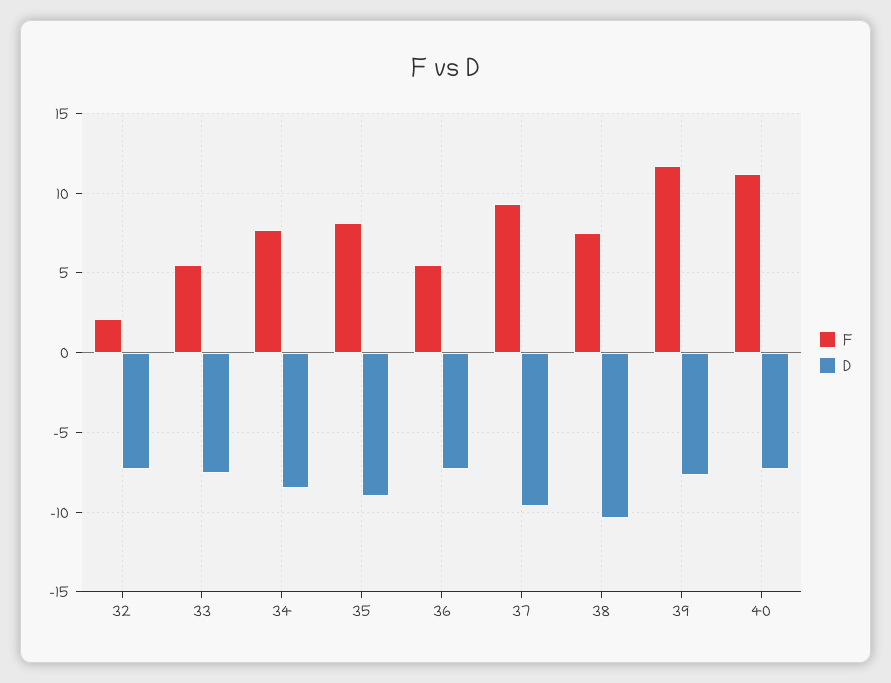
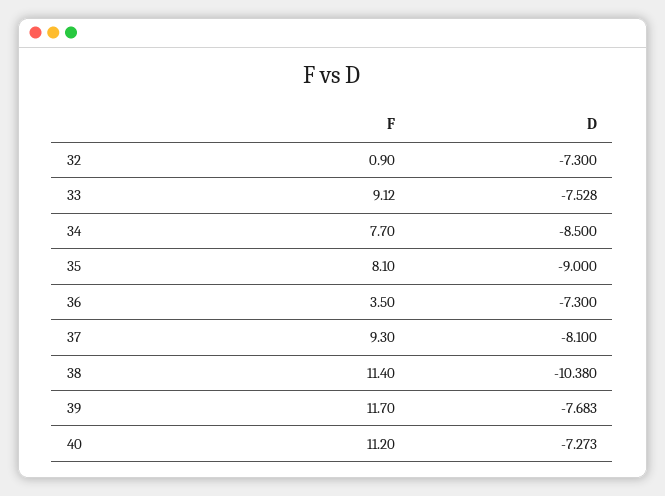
  {
    "F": {
-     "32": 2,
+     "32": 0.9,
-     "33": 5.5,
+     "33": 9.12,
      "34": 7.7,
      "35": 8.1,
-     "36": 5.5,
+     "36": 3.5,
      "37": 9.3,
-     "38": 7.5,
+     "38": 11.4,
      "39": 11.7,
      "40": 11.2
    },
    "D": {
      "32": -7.3,
      "33": -7.528,
      "34": -8.5,
      "35": -9,
      "36": -7.3,
-     "37": -9.5,
+     "37": -8.1,
      "38": -10.38,
      "39": -7.683,
      "40": -7.273
    }
  }

